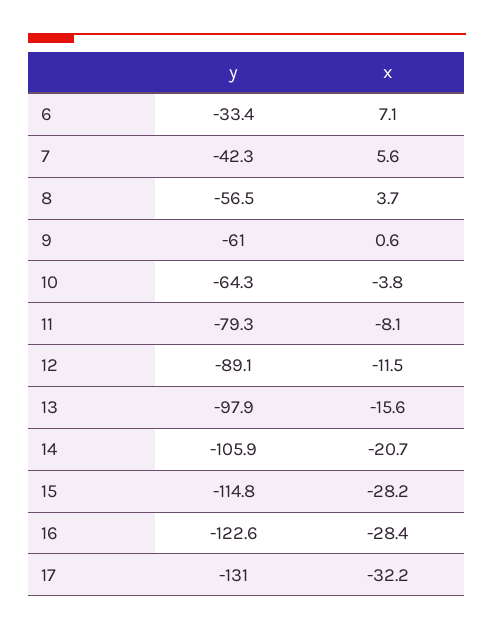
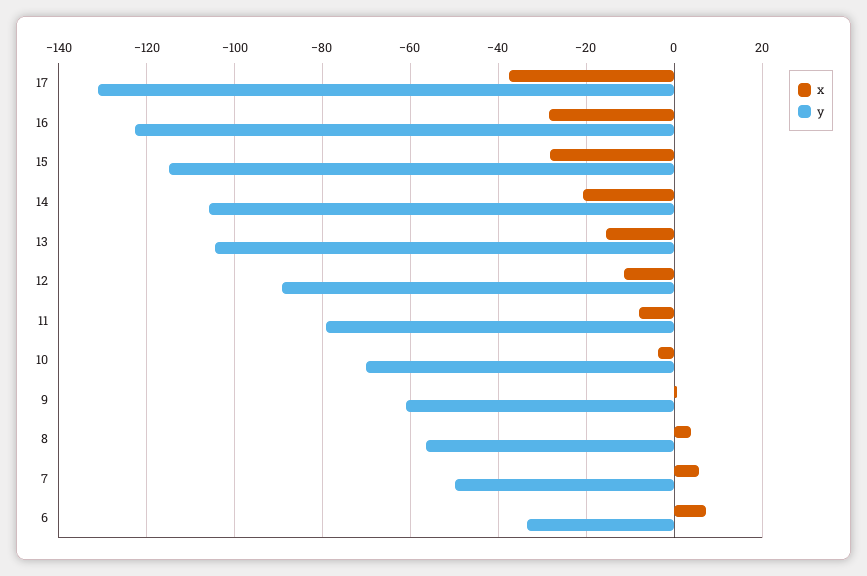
  {
    "y": {
      "6": -33.4,
-     "7": -42.3,
+     "7": -50,
      "8": -56.5,
      "9": -61,
-     "10": -64.3,
+     "10": -70,
      "11": -79.3,
      "12": -89.1,
-     "13": -97.9,
+     "13": -104,
      "14": -105.9,
      "15": -114.8,
      "16": -122.6,
      "17": -131
    },
    "x": {
      "6": 7.1,
      "7": 5.6,
      "8": 3.7,
      "9": 0.6,
      "10": -3.8,
      "11": -8.1,
      "12": -11.5,
      "13": -15.6,
      "14": -20.7,
      "15": -28.2,
      "16": -28.4,
-     "17": -32.2
+     "17": -38
    }
  }

